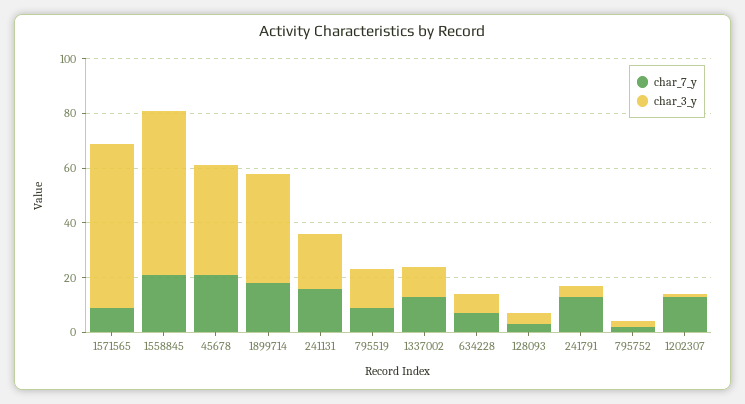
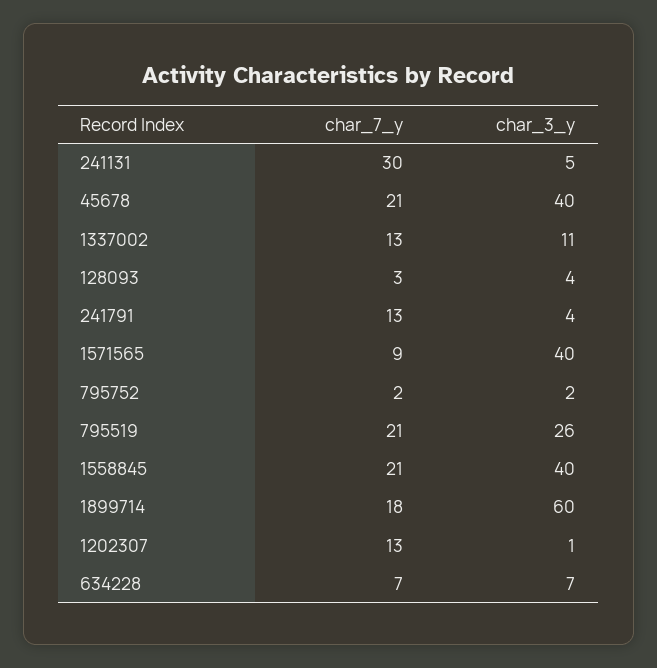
  {
    "char_7_y": {
      "1571565": 9,
      "1558845": 21,
      "45678": 21,
      "1899714": 18,
-     "241131": 15,
+     "241131": 30,
-     "795519": 10,
+     "795519": 21,
      "1337002": 13,
      "634228": 7,
      "128093": 3,
      "241791": 13,
      "795752": 2,
      "1202307": 13
    },
    "char_3_y": {
-     "1571565": 60,
+     "1571565": 40,
-     "1558845": 60,
+     "1558845": 40,
      "45678": 40,
-     "1899714": 40,
+     "1899714": 60,
-     "241131": 20,
+     "241131": 5,
-     "795519": 15,
+     "795519": 26,
      "1337002": 11,
      "634228": 7,
      "128093": 4,
      "241791": 4,
      "795752": 2,
      "1202307": 1
    }
  }

